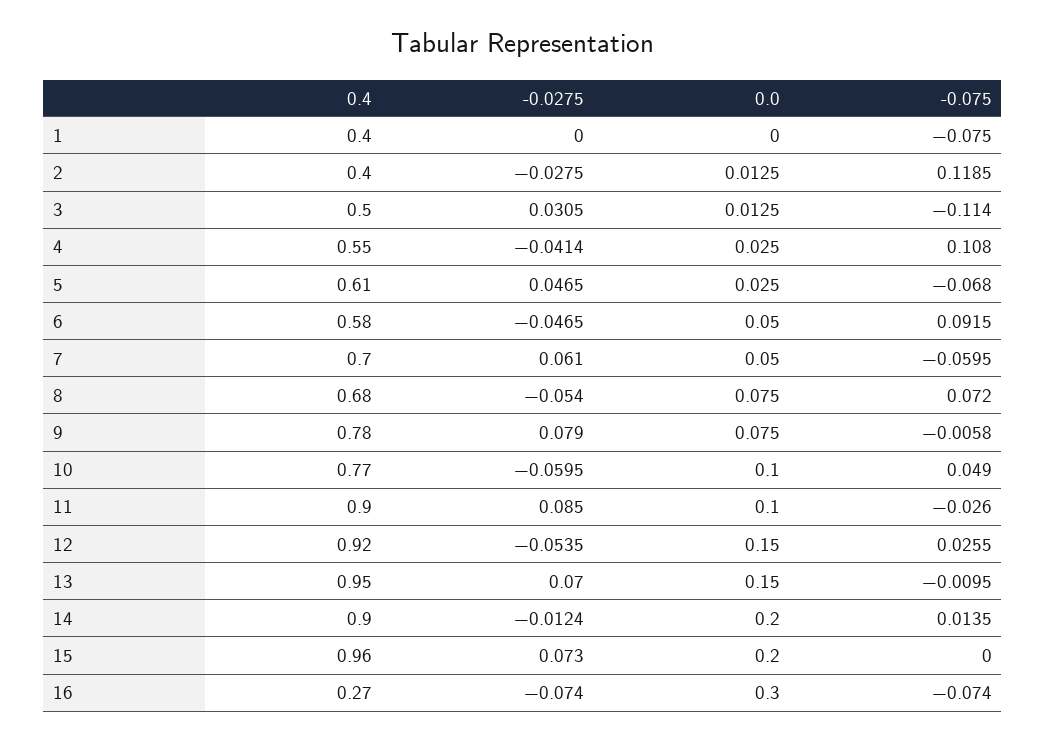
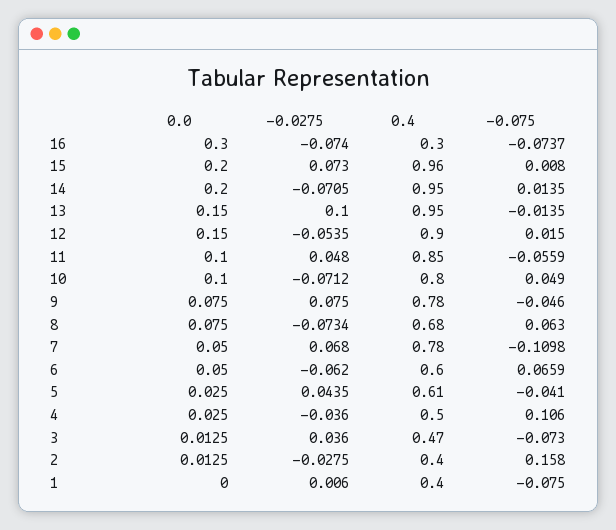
  {
    "0.4": {
      "1": 0.4,
      "2": 0.4,
-     "3": 0.5,
+     "3": 0.47,
-     "4": 0.55,
+     "4": 0.5,
      "5": 0.61,
-     "6": 0.58,
+     "6": 0.6,
-     "7": 0.7,
+     "7": 0.78,
      "8": 0.68,
      "9": 0.78,
-     "10": 0.77,
+     "10": 0.8,
-     "11": 0.9,
+     "11": 0.85,
-     "12": 0.92,
+     "12": 0.9,
      "13": 0.95,
-     "14": 0.9,
+     "14": 0.95,
      "15": 0.96,
-     "16": 0.27
+     "16": 0.3
    },
    "-0.0275": {
-     "1": 0,
+     "1": 0.006,
      "2": -0.0275,
-     "3": 0.0305,
+     "3": 0.036,
-     "4": -0.0414,
+     "4": -0.036,
-     "5": 0.0465,
+     "5": 0.0435,
-     "6": -0.0465,
+     "6": -0.062,
-     "7": 0.061,
+     "7": 0.068,
-     "8": -0.054,
+     "8": -0.0734,
-     "9": 0.079,
+     "9": 0.075,
-     "10": -0.0595,
+     "10": -0.0712,
-     "11": 0.085,
+     "11": 0.048,
      "12": -0.0535,
-     "13": 0.07,
+     "13": 0.1,
-     "14": -0.0124,
+     "14": -0.0705,
      "15": 0.073,
      "16": -0.074
    },
    "0.0": {
      "1": 0,
      "2": 0.0125,
      "3": 0.0125,
      "4": 0.025,
      "5": 0.025,
      "6": 0.05,
      "7": 0.05,
      "8": 0.075,
      "9": 0.075,
      "10": 0.1,
      "11": 0.1,
      "12": 0.15,
      "13": 0.15,
      "14": 0.2,
      "15": 0.2,
      "16": 0.3
    },
    "-0.075": {
      "1": -0.075,
-     "2": 0.1185,
+     "2": 0.158,
-     "3": -0.114,
+     "3": -0.073,
-     "4": 0.108,
+     "4": 0.106,
-     "5": -0.068,
+     "5": -0.041,
-     "6": 0.0915,
+     "6": 0.0659,
-     "7": -0.0595,
+     "7": -0.1098,
-     "8": 0.072,
+     "8": 0.063,
-     "9": -0.0058,
+     "9": -0.046,
      "10": 0.049,
-     "11": -0.026,
+     "11": -0.0559,
-     "12": 0.0255,
+     "12": 0.015,
-     "13": -0.0095,
+     "13": -0.0135,
      "14": 0.0135,
-     "15": 0,
+     "15": 0.008,
-     "16": -0.074
+     "16": -0.0737
    }
  }

